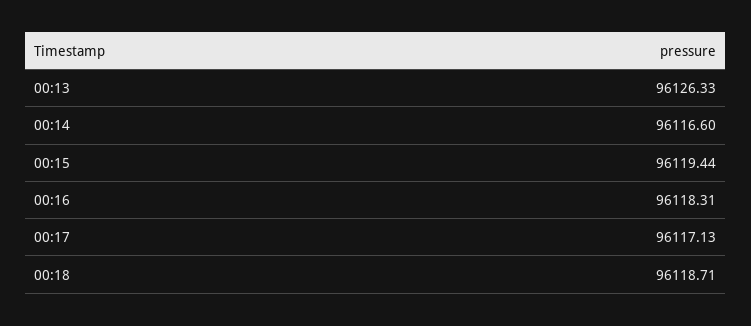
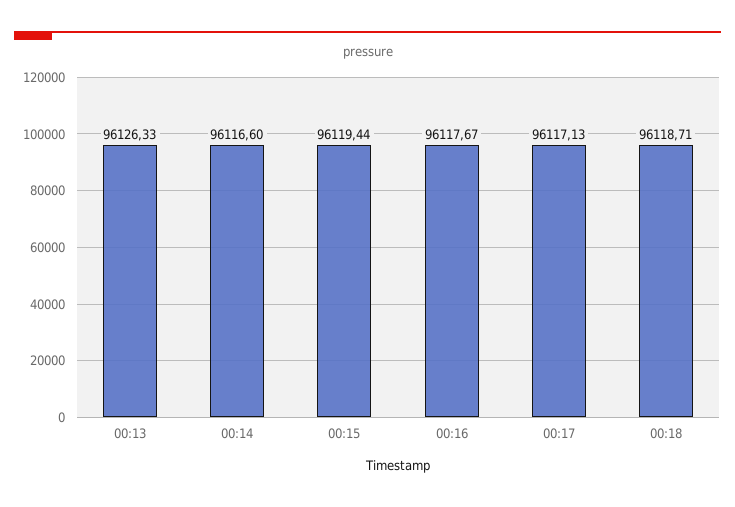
  {
    "00:13": 96126.33,
    "00:14": 96116.6,
    "00:15": 96119.44,
-   "00:16": 96118.31,
+   "00:16": 96117.67,
    "00:17": 96117.13,
    "00:18": 96118.71
  }

